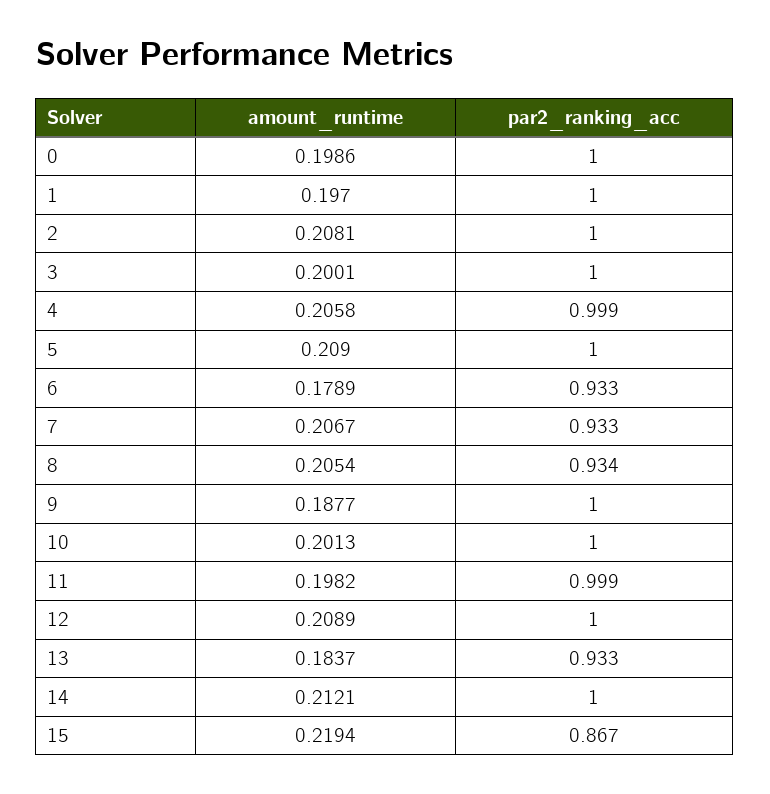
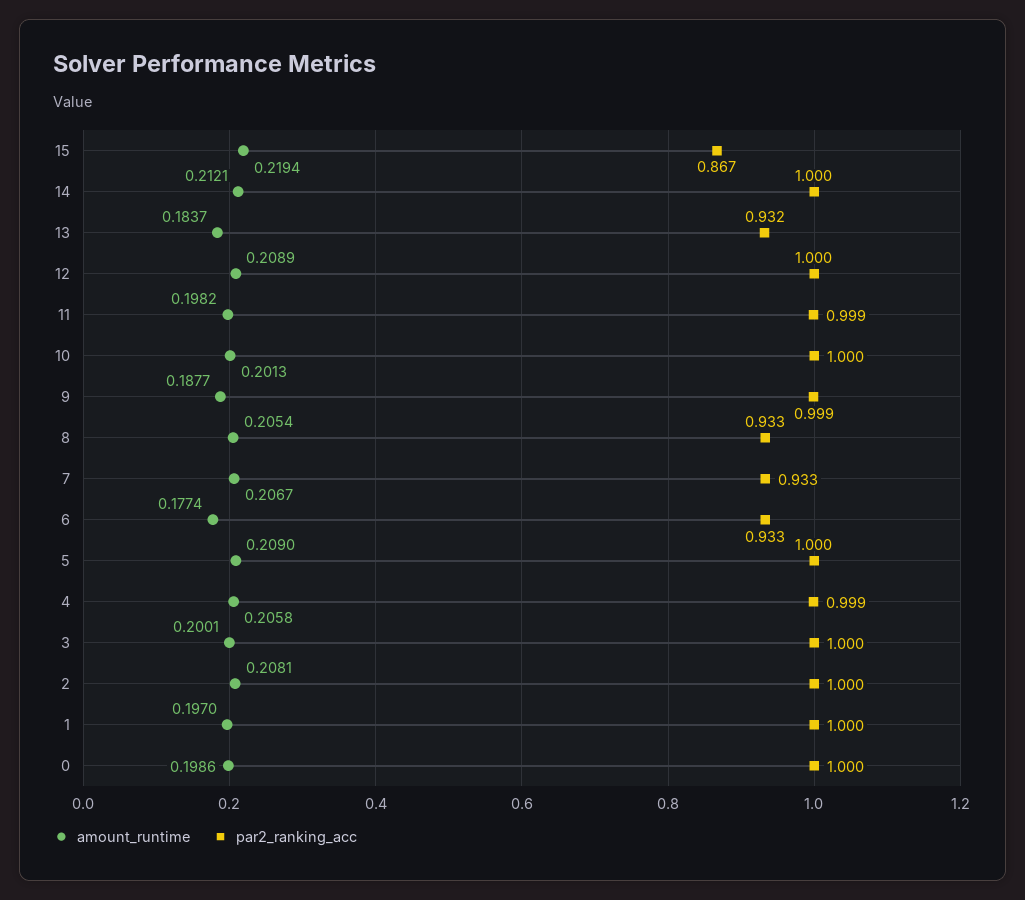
  {
    "amount_runtime": {
      "0": 0.1986,
      "1": 0.197,
      "2": 0.2081,
      "3": 0.2001,
      "4": 0.2058,
      "5": 0.209,
-     "6": 0.1789,
+     "6": 0.1774,
      "7": 0.2067,
      "8": 0.2054,
      "9": 0.1877,
      "10": 0.2013,
      "11": 0.1982,
      "12": 0.2089,
      "13": 0.1837,
      "14": 0.2121,
      "15": 0.2194
    },
    "par2_ranking_acc": {
      "0": 1,
      "1": 1,
      "2": 1,
      "3": 1,
      "4": 0.999,
      "5": 1,
      "6": 0.933,
      "7": 0.933,
-     "8": 0.934,
+     "8": 0.933,
-     "9": 1,
+     "9": 0.999,
      "10": 1,
      "11": 0.999,
      "12": 1,
-     "13": 0.933,
+     "13": 0.932,
      "14": 1,
      "15": 0.867
    }
  }

